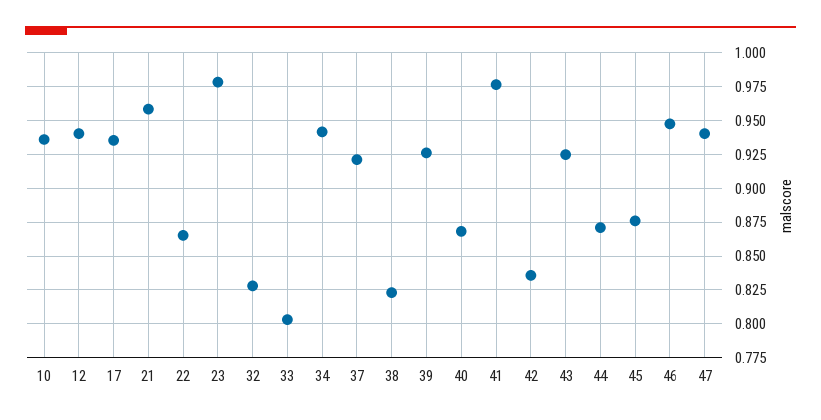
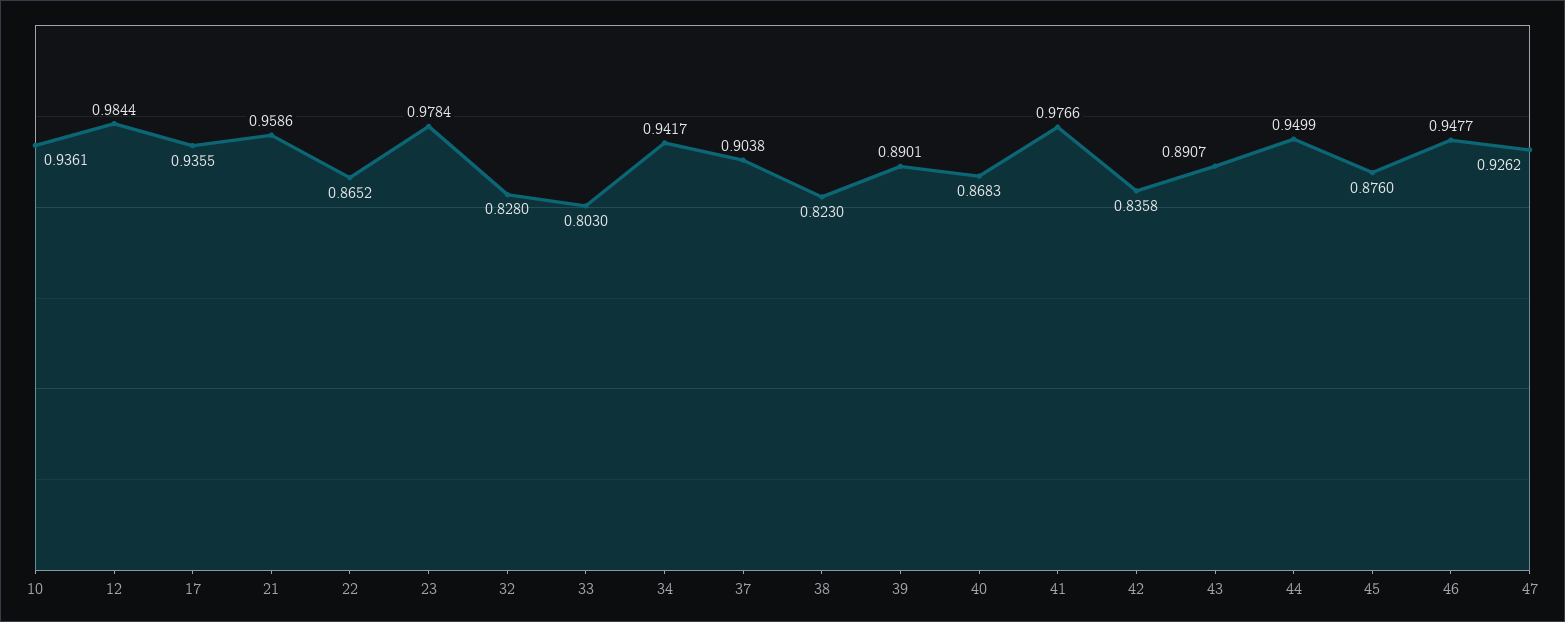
  {
    "10": 0.9361,
-   "12": 0.94,
+   "12": 0.9844,
    "17": 0.9355,
    "21": 0.9586,
    "22": 0.8652,
    "23": 0.9784,
    "32": 0.828,
    "33": 0.803,
    "34": 0.9417,
-   "37": 0.92,
+   "37": 0.9038,
    "38": 0.823,
-   "39": 0.925,
+   "39": 0.8901,
    "40": 0.8683,
    "41": 0.9766,
    "42": 0.8358,
-   "43": 0.925,
+   "43": 0.8907,
-   "44": 0.87,
+   "44": 0.9499,
    "45": 0.876,
    "46": 0.9477,
-   "47": 0.94
+   "47": 0.9262
  }

